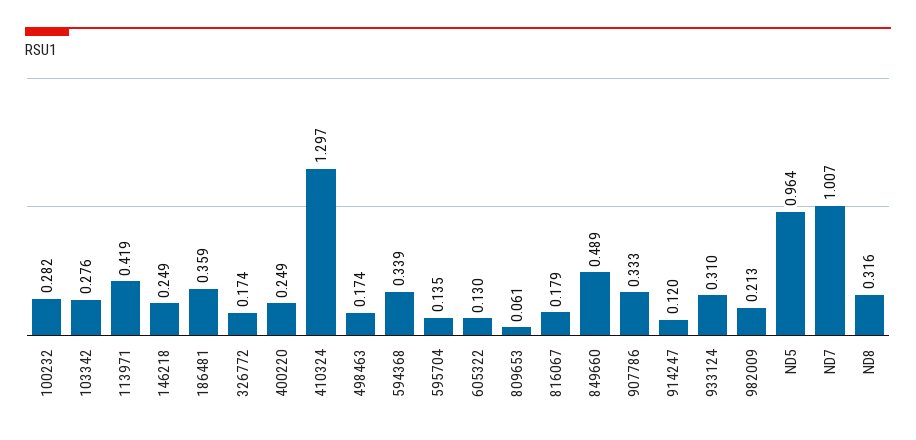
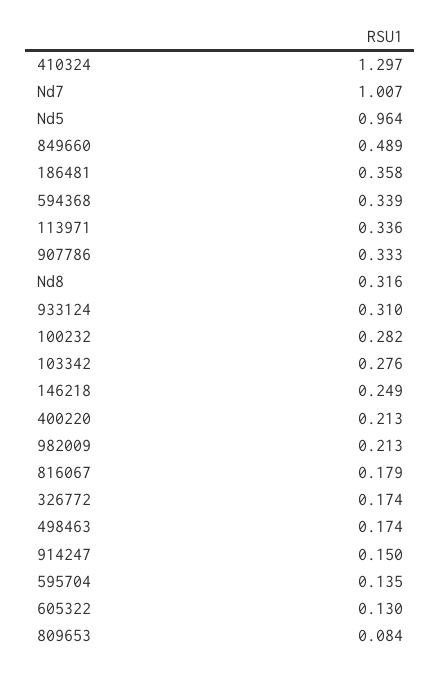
  {
    "100232": 0.282,
    "103342": 0.276,
-   "113971": 0.419,
+   "113971": 0.336,
    "146218": 0.249,
-   "186481": 0.359,
+   "186481": 0.358,
    "326772": 0.174,
-   "400220": 0.249,
+   "400220": 0.213,
    "410324": 1.297,
    "498463": 0.174,
    "594368": 0.339,
    "595704": 0.135,
    "605322": 0.13,
-   "809653": 0.061,
+   "809653": 0.084,
    "816067": 0.179,
    "849660": 0.489,
    "907786": 0.333,
-   "914247": 0.12,
+   "914247": 0.15,
    "933124": 0.31,
    "982009": 0.213,
    "ND5": 0.964,
    "ND7": 1.007,
    "ND8": 0.316
  }

